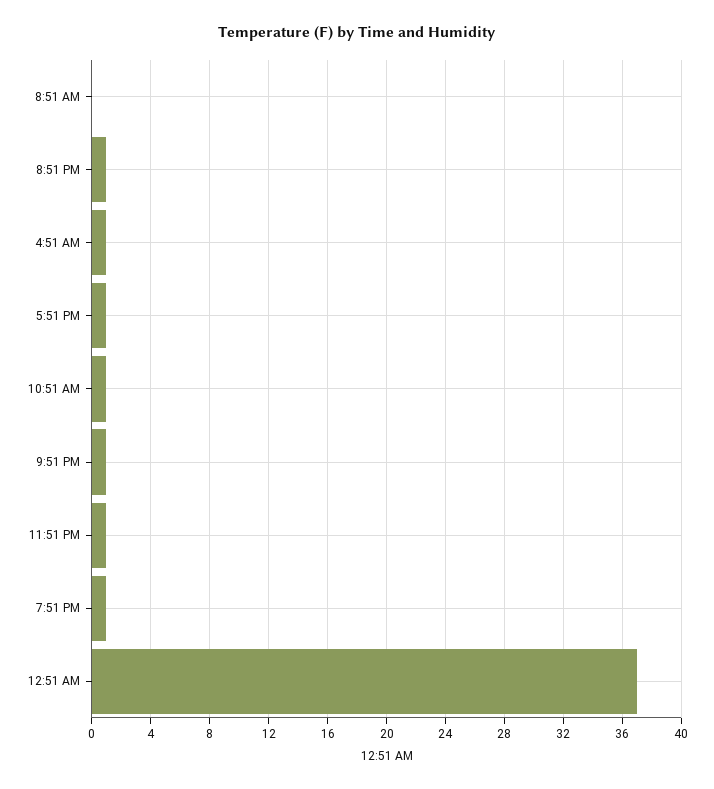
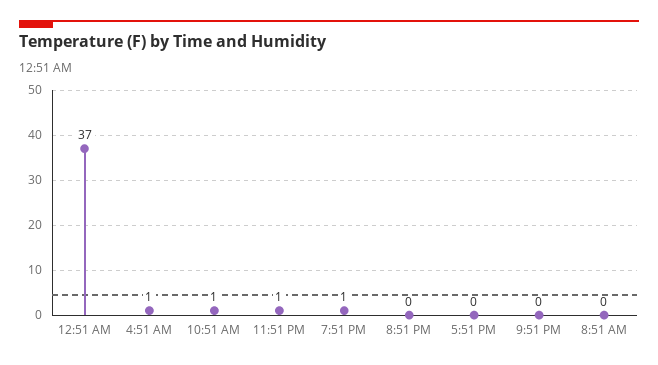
  {
    "8:51 AM": 0,
-   "8:51 PM": 1,
+   "8:51 PM": 0,
    "4:51 AM": 1,
-   "5:51 PM": 1,
+   "5:51 PM": 0,
    "10:51 AM": 1,
-   "9:51 PM": 1,
+   "9:51 PM": 0,
    "11:51 PM": 1,
    "7:51 PM": 1,
    "12:51 AM": 37
  }

